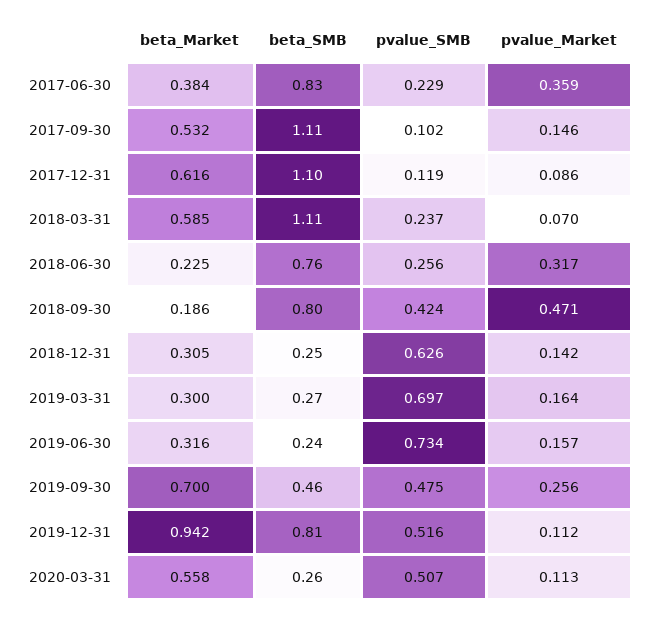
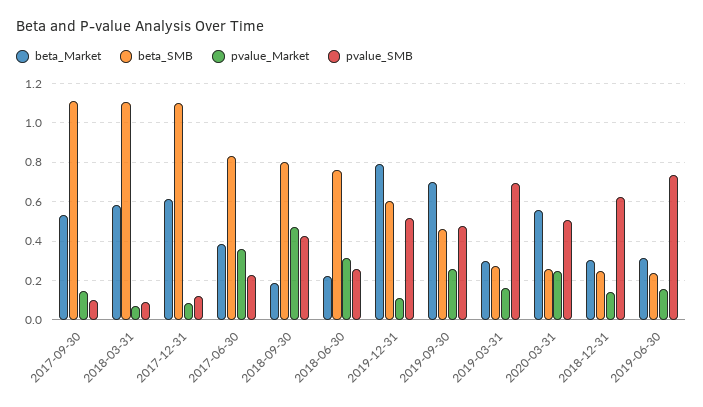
  {
    "beta_Market": {
      "2017-06-30": 0.384,
      "2017-09-30": 0.532,
      "2017-12-31": 0.616,
      "2018-03-31": 0.585,
      "2018-06-30": 0.225,
      "2018-09-30": 0.186,
      "2018-12-31": 0.305,
      "2019-03-31": 0.3,
      "2019-06-30": 0.316,
      "2019-09-30": 0.7,
-     "2019-12-31": 0.942,
+     "2019-12-31": 0.8,
      "2020-03-31": 0.558
    },
    "beta_SMB": {
      "2017-06-30": 0.83,
      "2017-09-30": 1.11,
      "2017-12-31": 1.1,
      "2018-03-31": 1.11,
      "2018-06-30": 0.76,
      "2018-09-30": 0.8,
      "2018-12-31": 0.25,
      "2019-03-31": 0.27,
      "2019-06-30": 0.24,
      "2019-09-30": 0.46,
-     "2019-12-31": 0.81,
+     "2019-12-31": 0.6,
      "2020-03-31": 0.26
    },
    "pvalue_SMB": {
      "2017-06-30": 0.229,
      "2017-09-30": 0.102,
      "2017-12-31": 0.119,
-     "2018-03-31": 0.237,
+     "2018-03-31": 0.1,
      "2018-06-30": 0.256,
      "2018-09-30": 0.424,
      "2018-12-31": 0.626,
      "2019-03-31": 0.697,
      "2019-06-30": 0.734,
      "2019-09-30": 0.475,
      "2019-12-31": 0.516,
      "2020-03-31": 0.507
    },
    "pvalue_Market": {
      "2017-06-30": 0.359,
      "2017-09-30": 0.146,
      "2017-12-31": 0.086,
      "2018-03-31": 0.07,
      "2018-06-30": 0.317,
      "2018-09-30": 0.471,
      "2018-12-31": 0.142,
      "2019-03-31": 0.164,
      "2019-06-30": 0.157,
      "2019-09-30": 0.256,
      "2019-12-31": 0.112,
-     "2020-03-31": 0.113
+     "2020-03-31": 0.25
    }
  }

